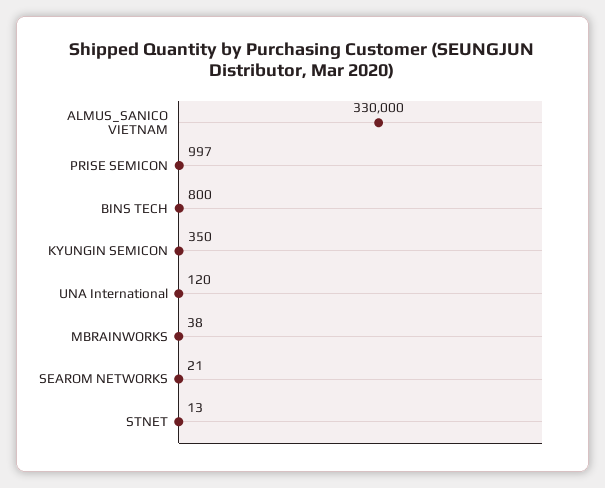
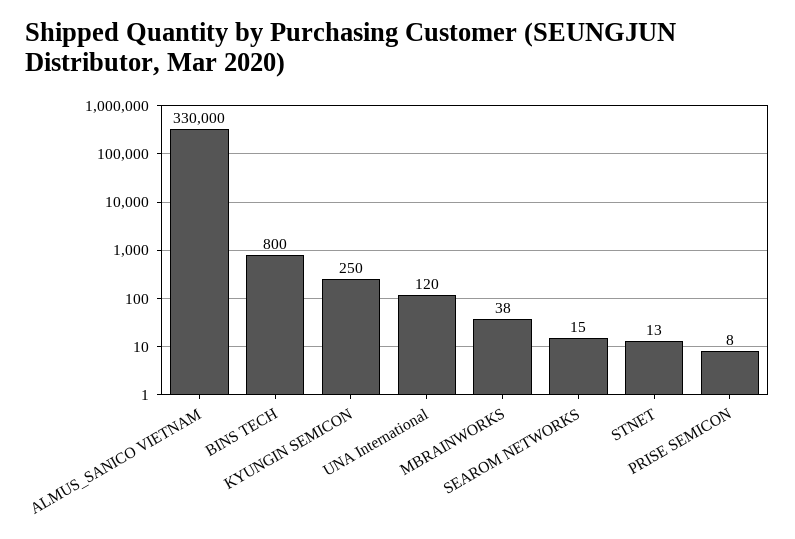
  {
    "ALMUS_SANICO VIETNAM": 330000,
-   "PRISE SEMICON": 997,
+   "PRISE SEMICON": 8,
    "BINS TECH": 800,
-   "KYUNGIN SEMICON": 350,
+   "KYUNGIN SEMICON": 250,
    "UNA International": 120,
    "MBRAINWORKS": 38,
-   "SEAROM NETWORKS": 21,
+   "SEAROM NETWORKS": 15,
    "STNET": 13
  }

